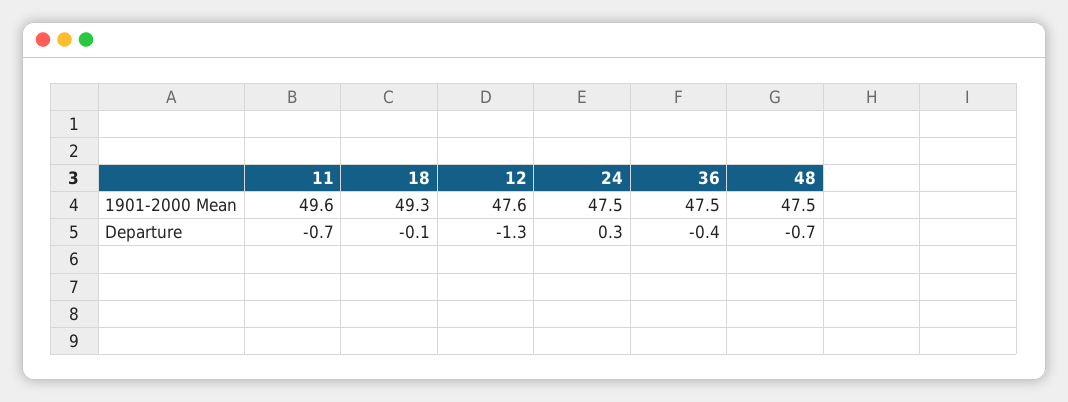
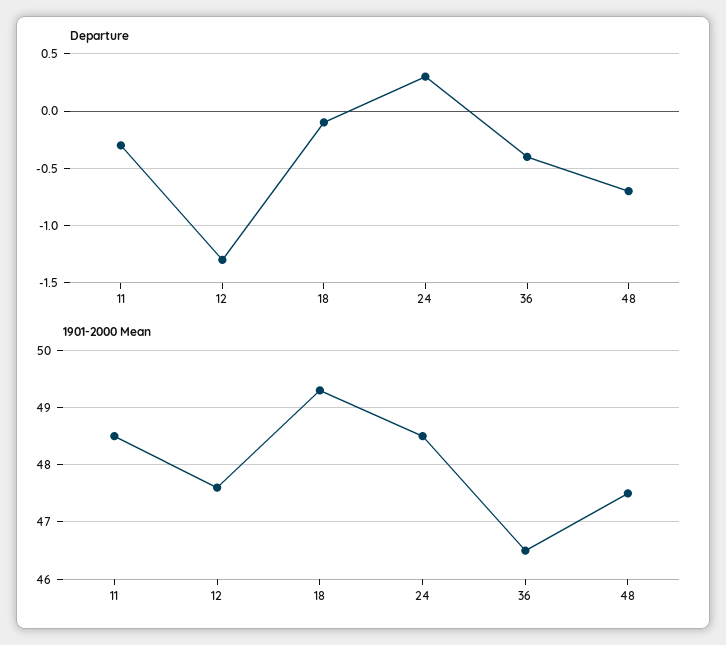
  {
    "1901-2000 Mean": {
-     "11": 49.6,
+     "11": 48.5,
      "18": 49.3,
      "12": 47.6,
-     "24": 47.5,
+     "24": 48.5,
-     "36": 47.5,
+     "36": 46.5,
      "48": 47.5
    },
    "Departure": {
-     "11": -0.7,
+     "11": -0.3,
      "18": -0.1,
      "12": -1.3,
      "24": 0.3,
      "36": -0.4,
      "48": -0.7
    }
  }

